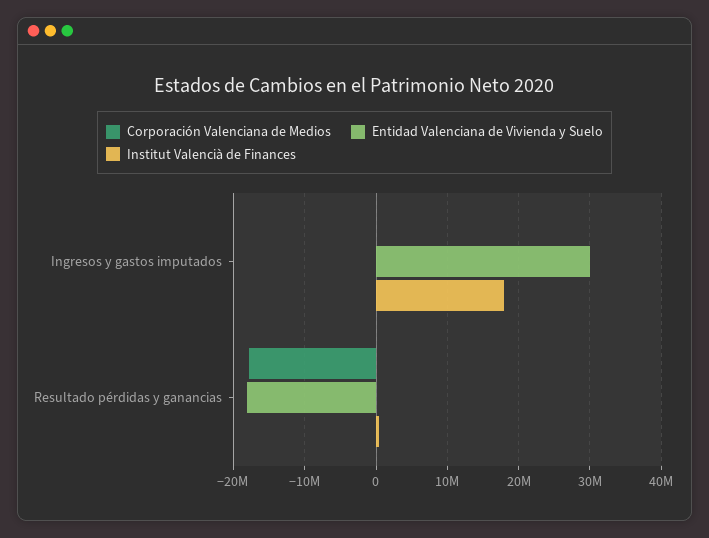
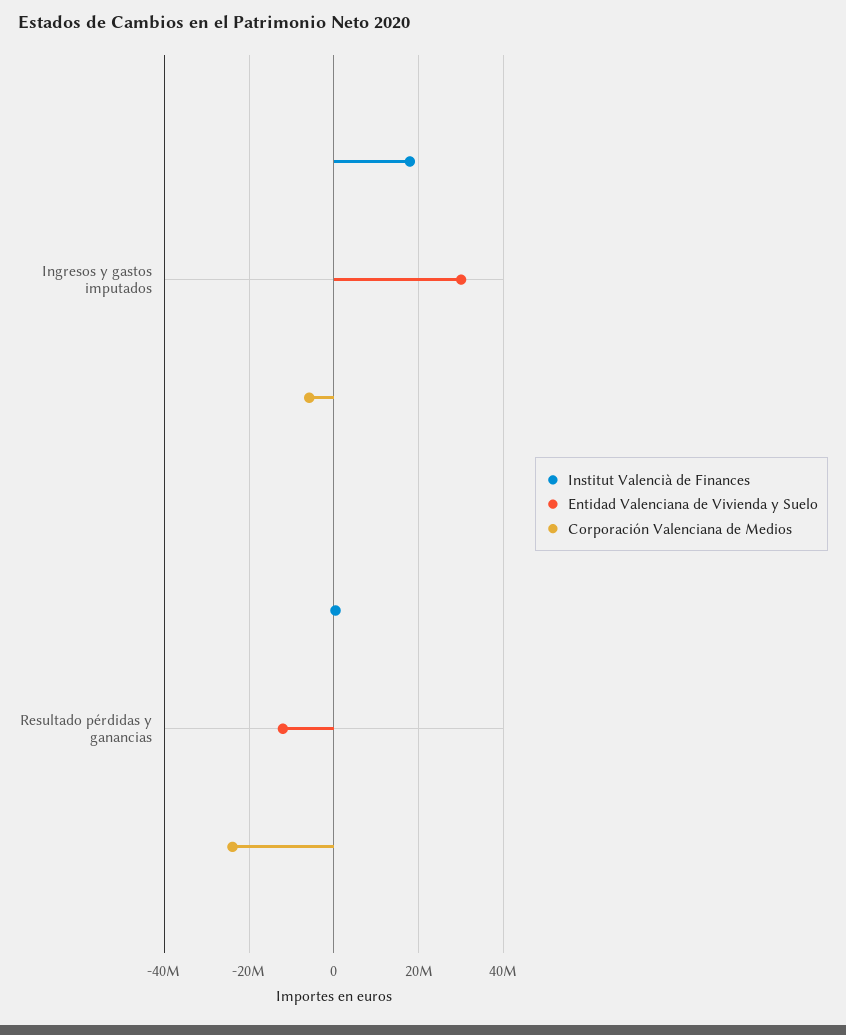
  {
    "Corporación Valenciana de Medios": {
-     "Ingresos y gastos imputados": 0,
+     "Ingresos y gastos imputados": -6000000,
-     "Resultado pérdidas y ganancias": -18000000
+     "Resultado pérdidas y ganancias": -24000000
    },
    "Entidad Valenciana de Vivienda y Suelo": {
      "Ingresos y gastos imputados": 30000000,
-     "Resultado pérdidas y ganancias": -18000000
+     "Resultado pérdidas y ganancias": -12000000
    },
    "Institut Valencià de Finances": {
      "Ingresos y gastos imputados": 18000000,
      "Resultado pérdidas y ganancias": 0
    }
  }

